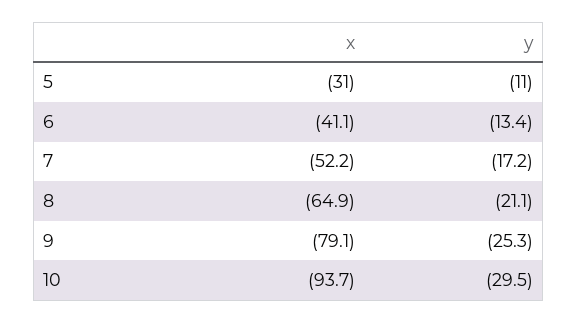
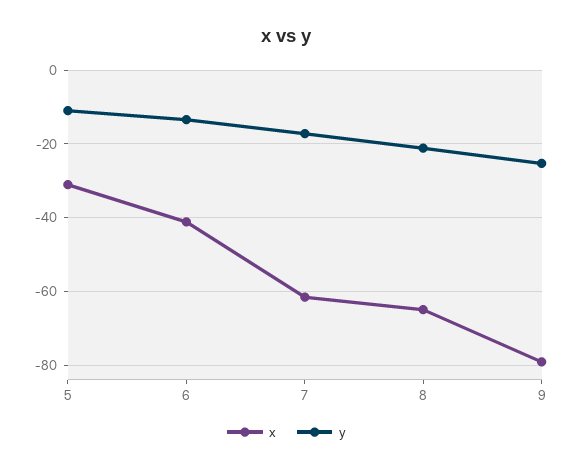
  {
    "x": {
      "5": -31,
      "6": -41.1,
-     "7": -52.2,
+     "7": -62,
      "8": -64.9,
-     "9": -79.1,
+     "9": -79.1
-     "10": -93.7
    },
    "y": {
      "5": -11,
      "6": -13.4,
      "7": -17.2,
      "8": -21.1,
-     "9": -25.3,
+     "9": -25.3
-     "10": -29.5
    }
  }

